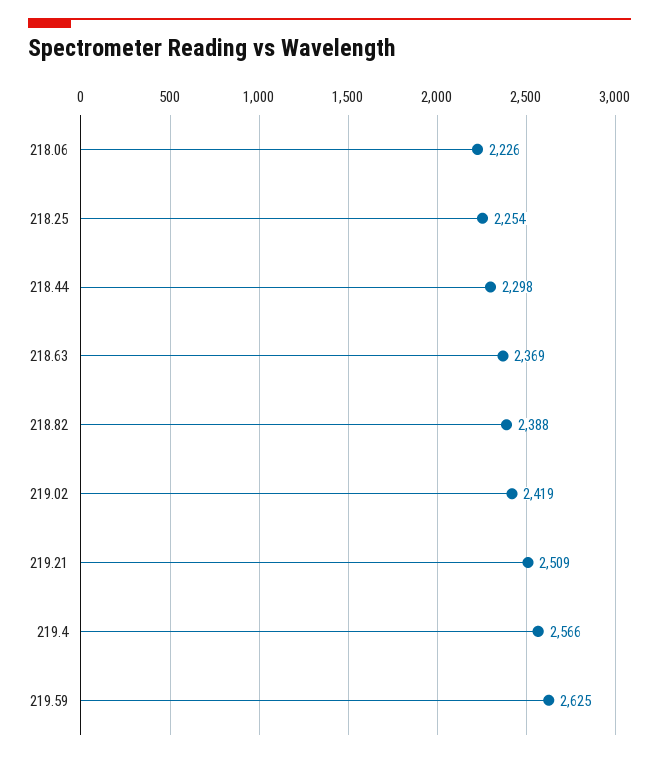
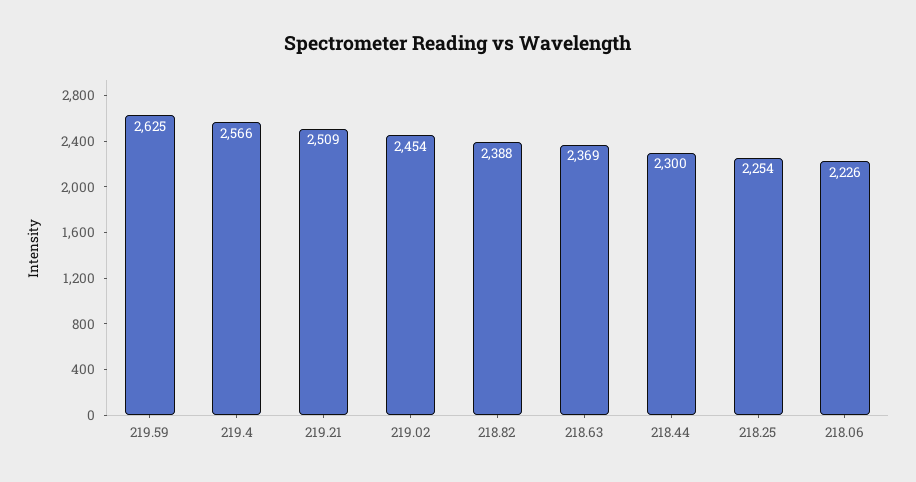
  {
    "218.06": 2226,
    "218.25": 2254,
-   "218.44": 2298,
+   "218.44": 2300,
    "218.63": 2369,
    "218.82": 2388,
-   "219.02": 2419,
+   "219.02": 2454,
    "219.21": 2509,
    "219.4": 2566,
    "219.59": 2625
  }

